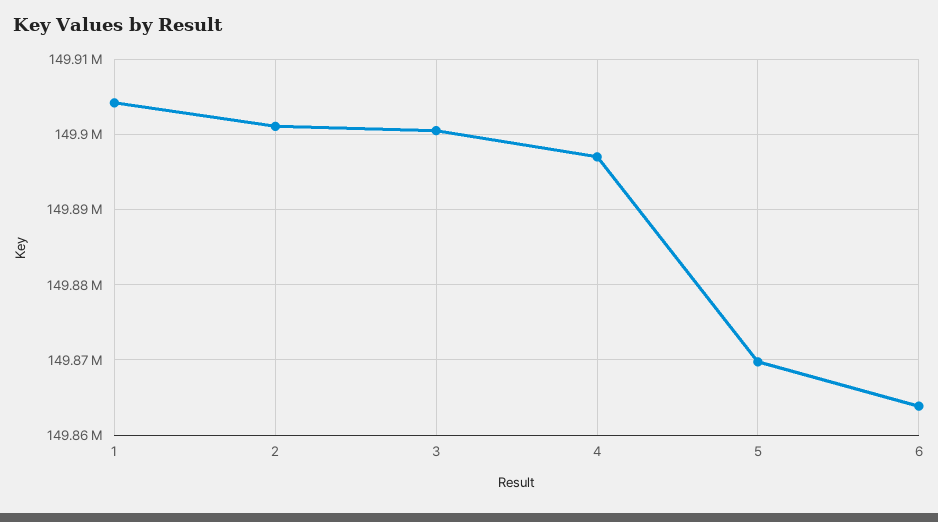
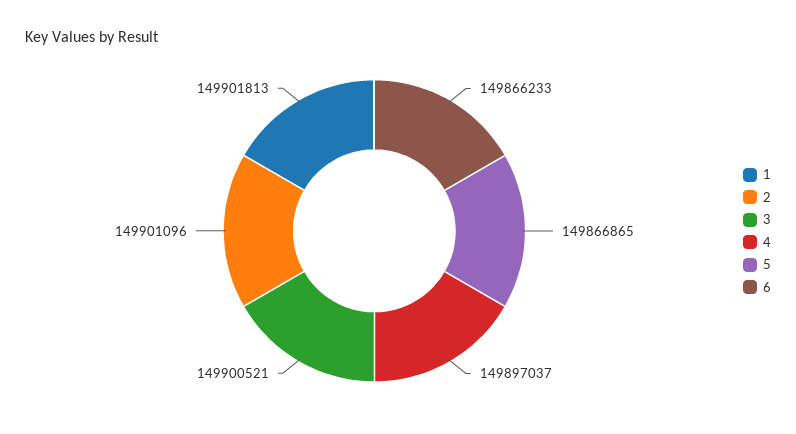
  {
-   "1": 149904000,
+   "1": 149901813,
    "2": 149901096,
    "3": 149900521,
    "4": 149897037,
-   "5": 149870000,
+   "5": 149866865,
-   "6": 149864000
+   "6": 149866233
  }

